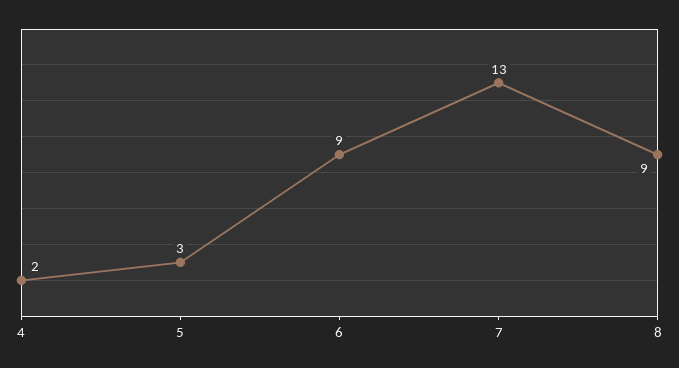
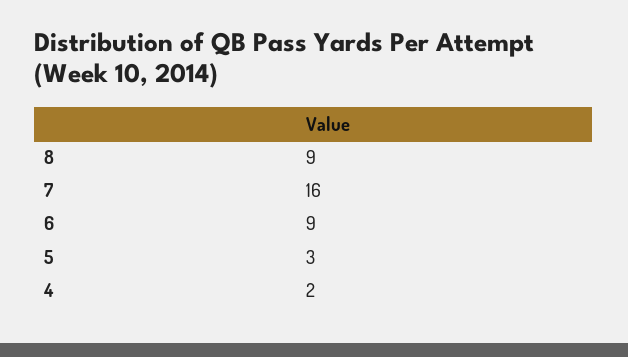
  {
    "4": 2,
    "5": 3,
    "6": 9,
-   "7": 13,
+   "7": 16,
    "8": 9
  }

